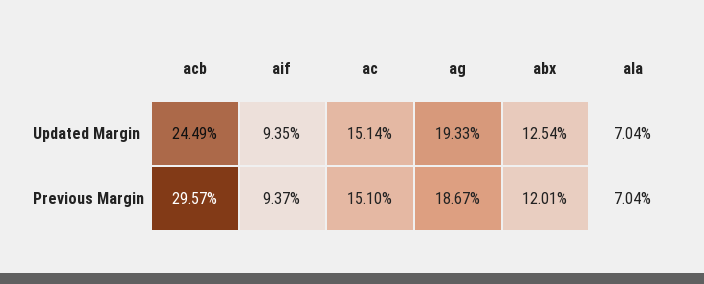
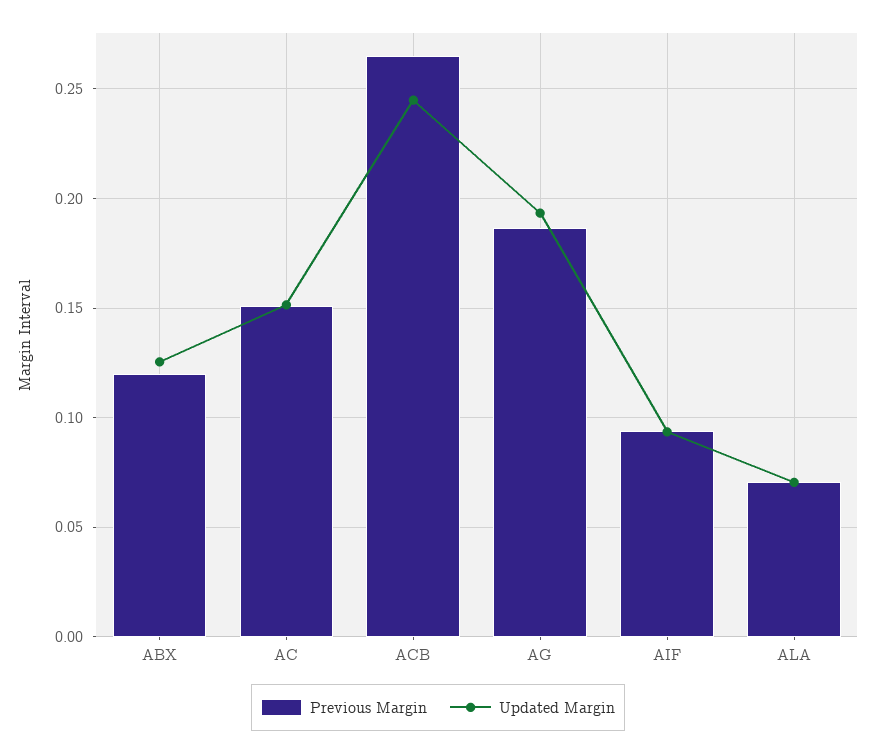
  {
    "Updated Margin": {
      "acb": 0.2449,
      "aif": 0.0935,
      "ac": 0.1514,
      "ag": 0.1933,
      "abx": 0.1254,
      "ala": 0.0704
    },
    "Previous Margin": {
-     "acb": 0.2957,
+     "acb": 0.265,
      "aif": 0.0937,
      "ac": 0.151,
      "ag": 0.1867,
      "abx": 0.1201,
      "ala": 0.0704
    }
  }

